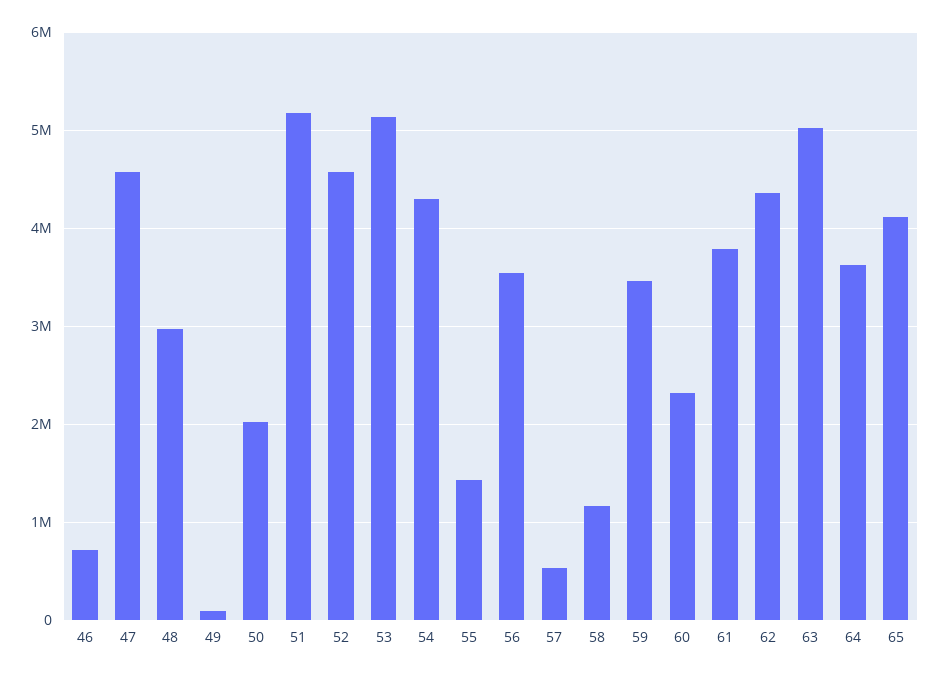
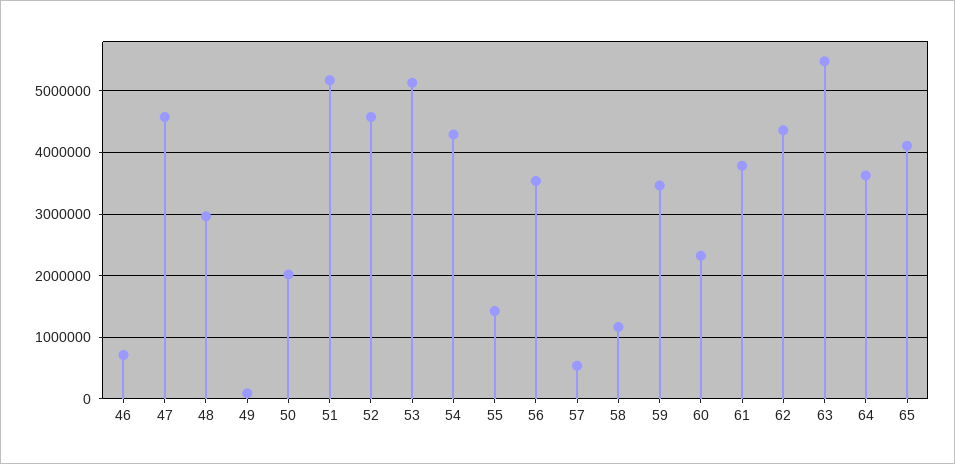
  {
    "46": 700000,
    "47": 4600000,
    "48": 3000000,
    "49": 100000,
    "50": 2000000,
    "51": 5200000,
    "52": 4600000,
    "53": 5100000,
    "54": 4300000,
    "55": 1400000,
    "56": 3500000,
    "57": 500000,
    "58": 1200000,
    "59": 3500000,
    "60": 2300000,
    "61": 3800000,
    "62": 4400000,
-   "63": 5000000,
+   "63": 5500000,
    "64": 3600000,
    "65": 4100000
  }

